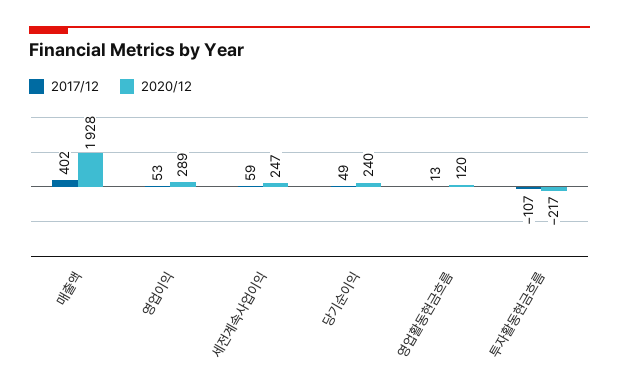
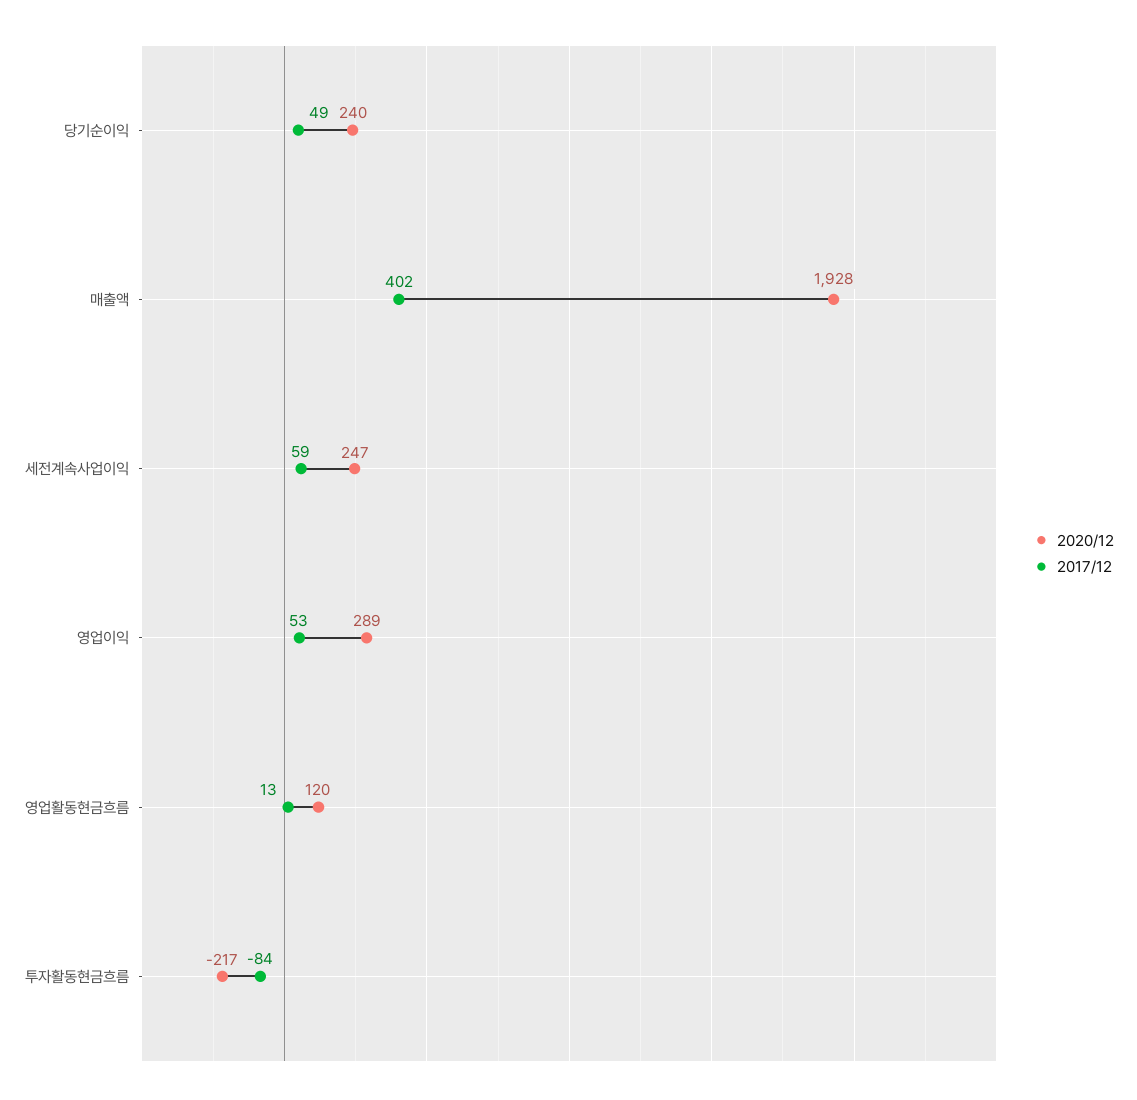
  {
    "2017/12": {
      "매출액": 402,
      "영업이익": 53,
      "세전계속사업이익": 59,
      "당기순이익": 49,
      "영업활동현금흐름": 13,
-     "투자활동현금흐름": -107
+     "투자활동현금흐름": -84
    },
    "2020/12": {
      "매출액": 1928,
      "영업이익": 289,
      "세전계속사업이익": 247,
      "당기순이익": 240,
      "영업활동현금흐름": 120,
      "투자활동현금흐름": -217
    }
  }

